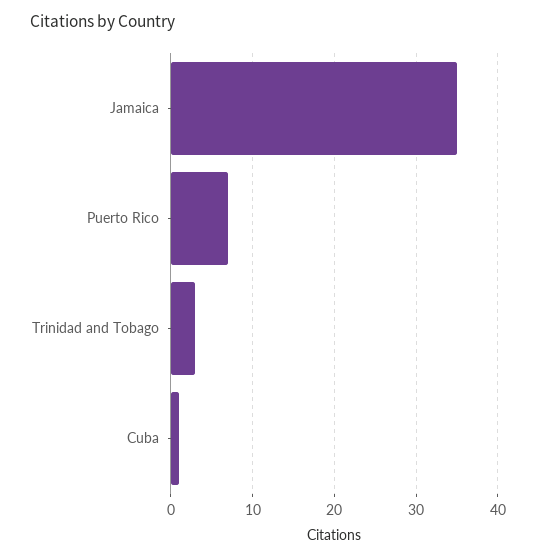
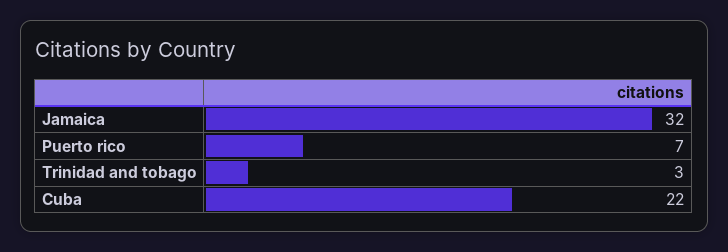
  {
-   "Jamaica": 35,
+   "Jamaica": 32,
    "Puerto Rico": 7,
    "Trinidad and Tobago": 3,
-   "Cuba": 1
+   "Cuba": 22
  }

